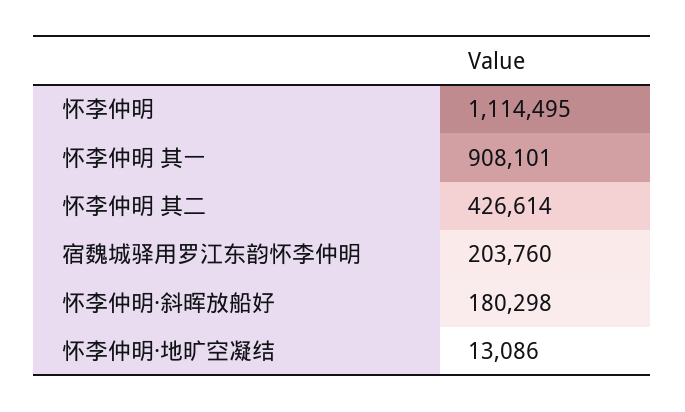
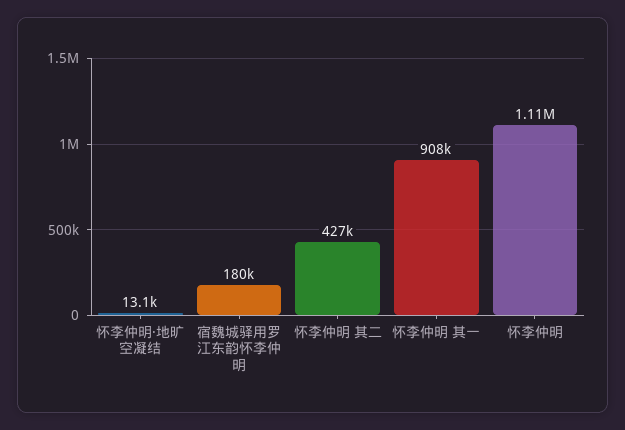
  {
    "怀李仲明": 1114495,
    "怀李仲明 其一": 908101,
    "怀李仲明 其二": 426614,
-   "宿魏城驿用罗江东韵怀李仲明": 203760,
+   "宿魏城驿用罗江东韵怀李仲明": 180000,
-   "怀李仲明·斜晖放船好": 180298,
    "怀李仲明·地旷空凝结": 13086
  }

